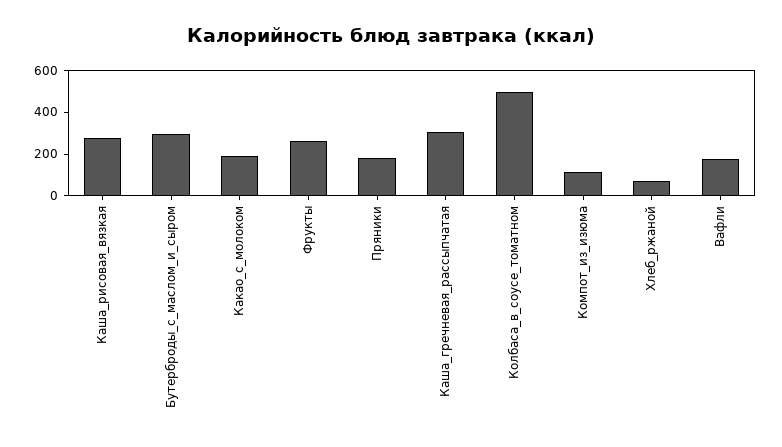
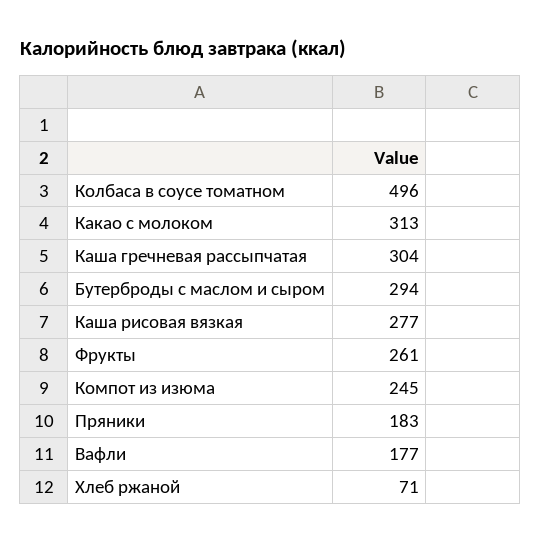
  {
    "Каша_рисовая_вязкая": 277,
    "Бутерброды_с_маслом_и_сыром": 294,
-   "Какао_с_молоком": 200,
+   "Какао_с_молоком": 313,
    "Фрукты": 261,
    "Пряники": 183,
    "Каша_гречневая_рассыпчатая": 304,
    "Колбаса_в_соусе_томатном": 496,
-   "Компот_из_изюма": 100,
+   "Компот_из_изюма": 245,
    "Хлеб_ржаной": 71,
    "Вафли": 177
  }

